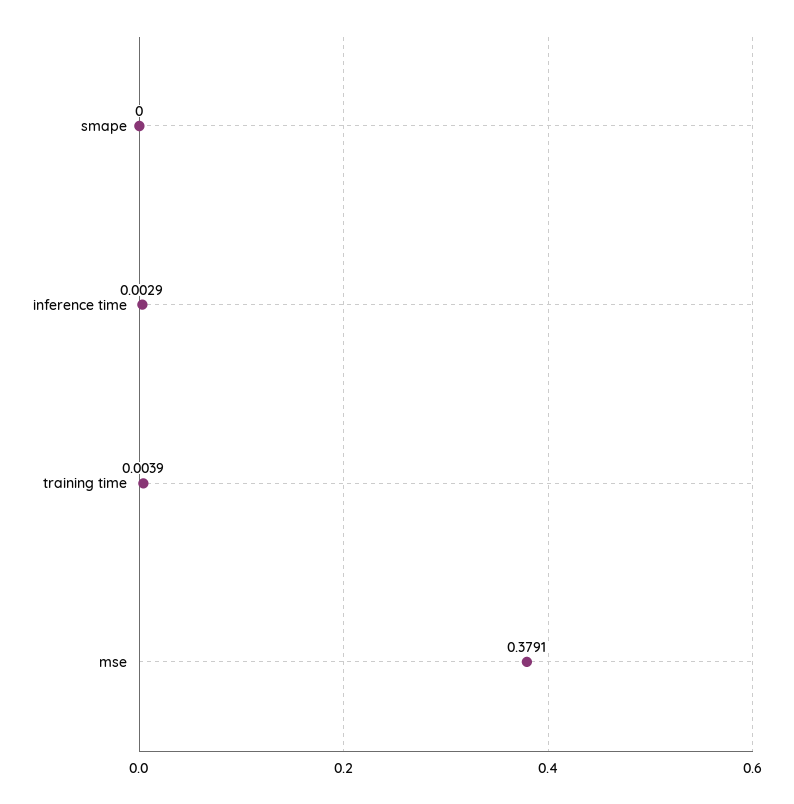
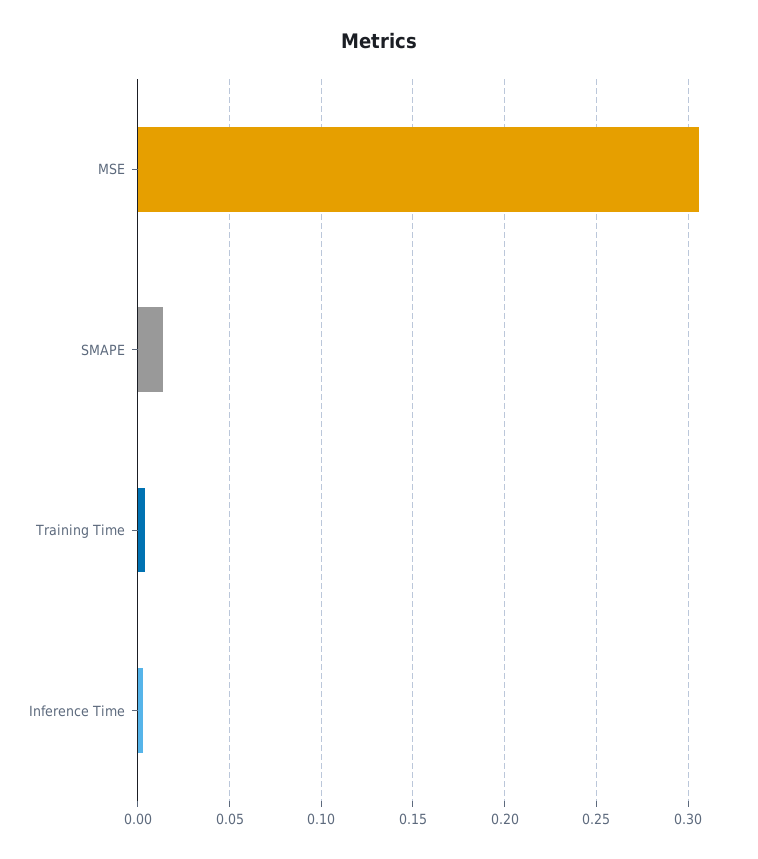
  {
-   "smape": 0,
+   "smape": 0.015,
    "inference time": 0.0029,
    "training time": 0.0039,
-   "mse": 0.3791
+   "mse": 0.305
  }

